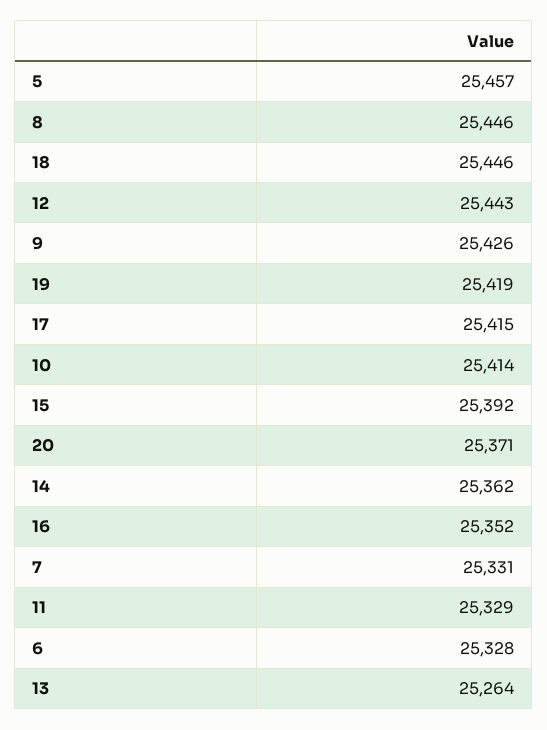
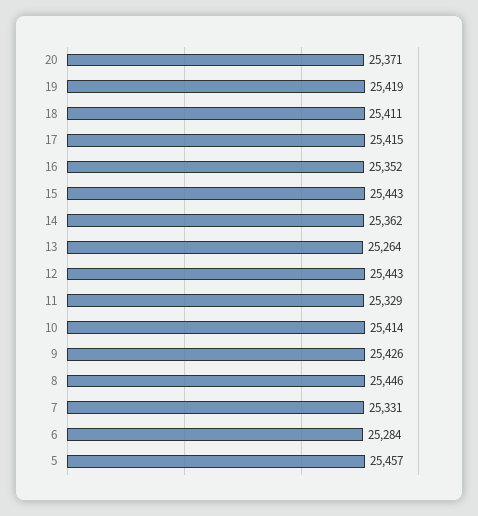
  {
    "5": 25457,
    "8": 25446,
-   "18": 25446,
+   "18": 25411,
    "12": 25443,
    "9": 25426,
    "19": 25419,
    "17": 25415,
    "10": 25414,
-   "15": 25392,
+   "15": 25443,
    "20": 25371,
    "14": 25362,
    "16": 25352,
    "7": 25331,
    "11": 25329,
-   "6": 25328,
+   "6": 25284,
    "13": 25264
  }

